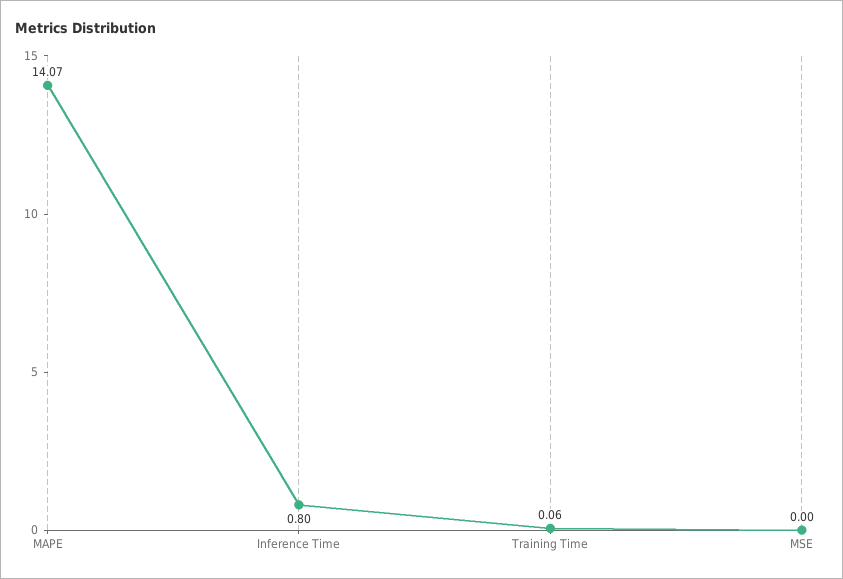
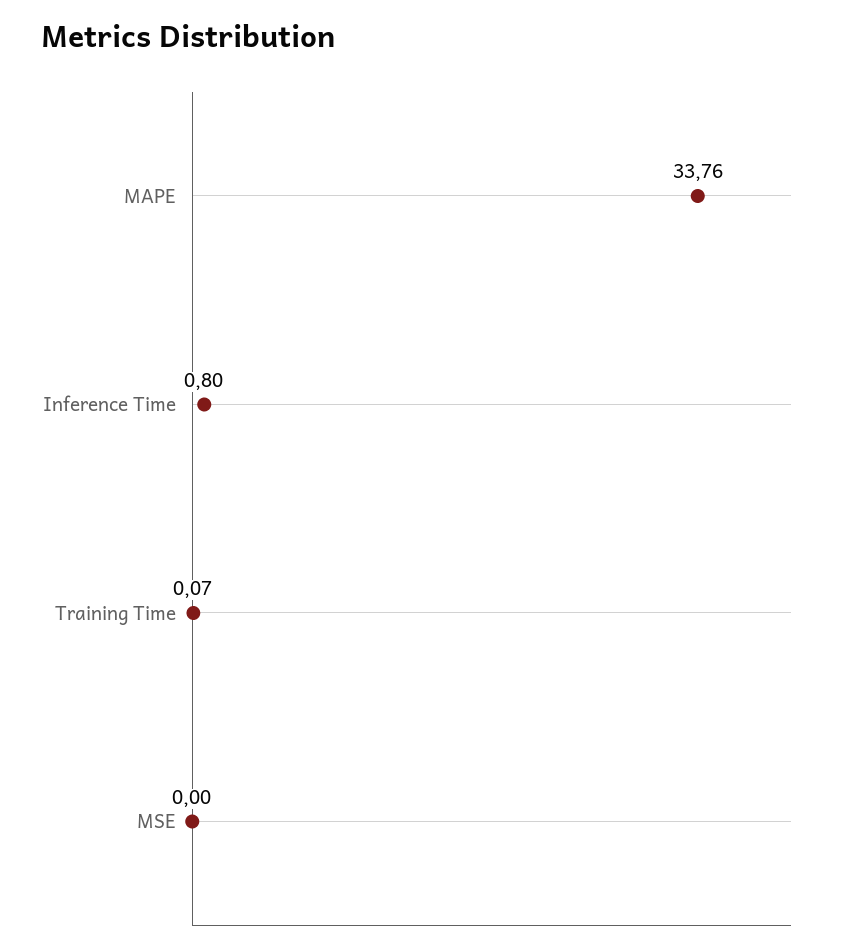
  {
-   "MAPE": 14.07,
+   "MAPE": 33.76,
    "Inference Time": 0.8,
-   "Training Time": 0.06,
+   "Training Time": 0.07,
    "MSE": 0
  }

